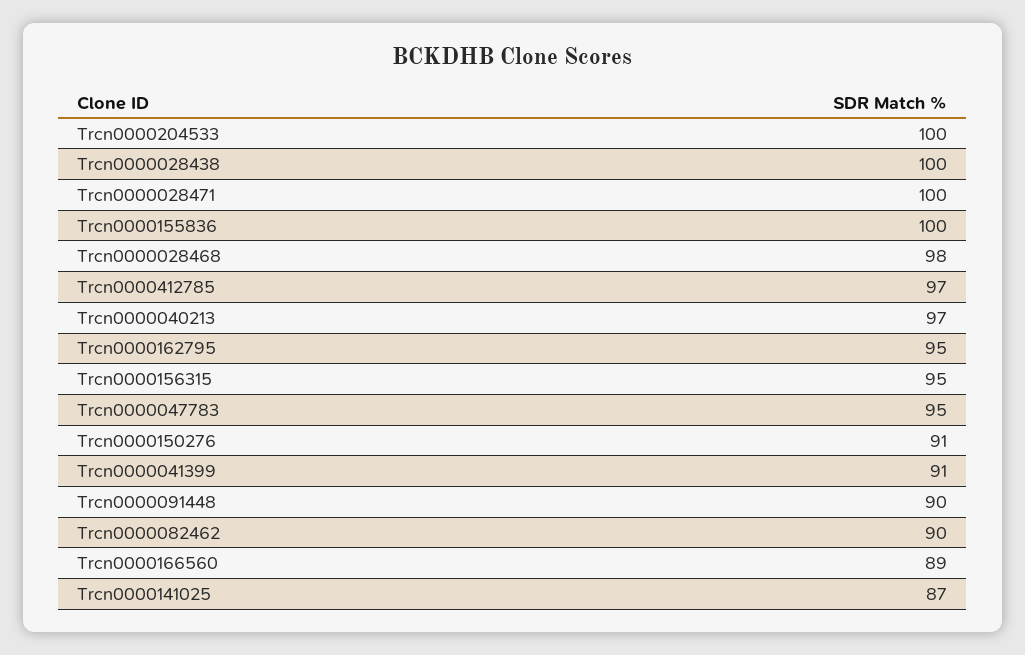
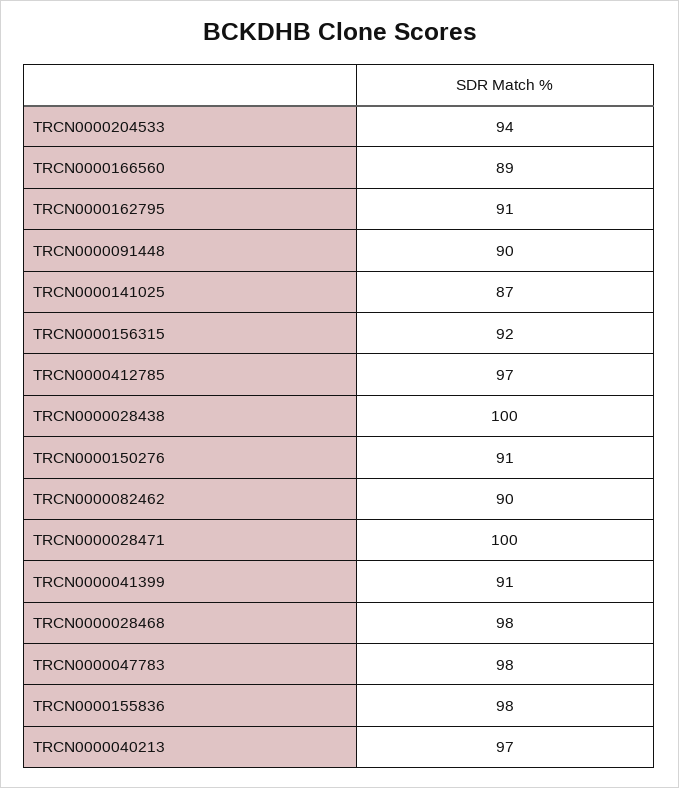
  {
-   "Trcn0000204533": 100,
+   "Trcn0000204533": 94,
    "Trcn0000028438": 100,
    "Trcn0000028471": 100,
-   "Trcn0000155836": 100,
+   "Trcn0000155836": 98,
    "Trcn0000028468": 98,
    "Trcn0000412785": 97,
    "Trcn0000040213": 97,
-   "Trcn0000162795": 95,
+   "Trcn0000162795": 91,
-   "Trcn0000156315": 95,
+   "Trcn0000156315": 92,
-   "Trcn0000047783": 95,
+   "Trcn0000047783": 98,
    "Trcn0000150276": 91,
    "Trcn0000041399": 91,
    "Trcn0000091448": 90,
    "Trcn0000082462": 90,
    "Trcn0000166560": 89,
    "Trcn0000141025": 87
  }

